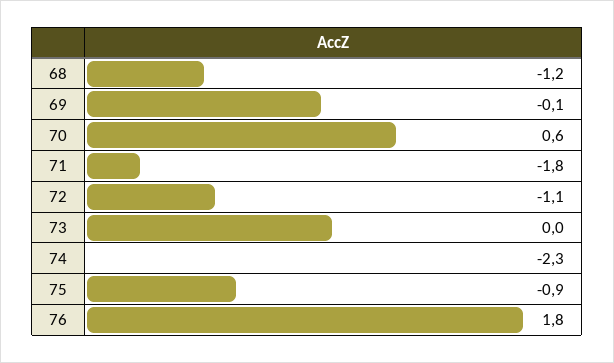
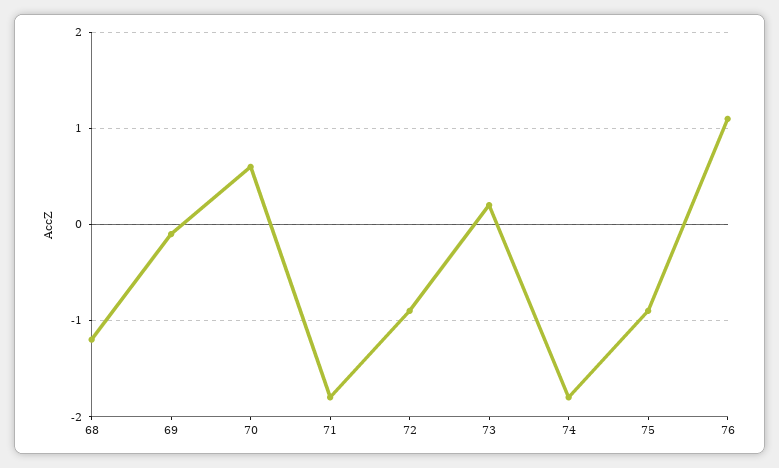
  {
    "68": -1.2,
    "69": -0.1,
    "70": 0.6,
    "71": -1.8,
-   "72": -1.1,
+   "72": -0.9,
-   "73": 0,
+   "73": 0.2,
-   "74": -2.3,
+   "74": -1.8,
    "75": -0.9,
-   "76": 1.8
+   "76": 1.1
  }

